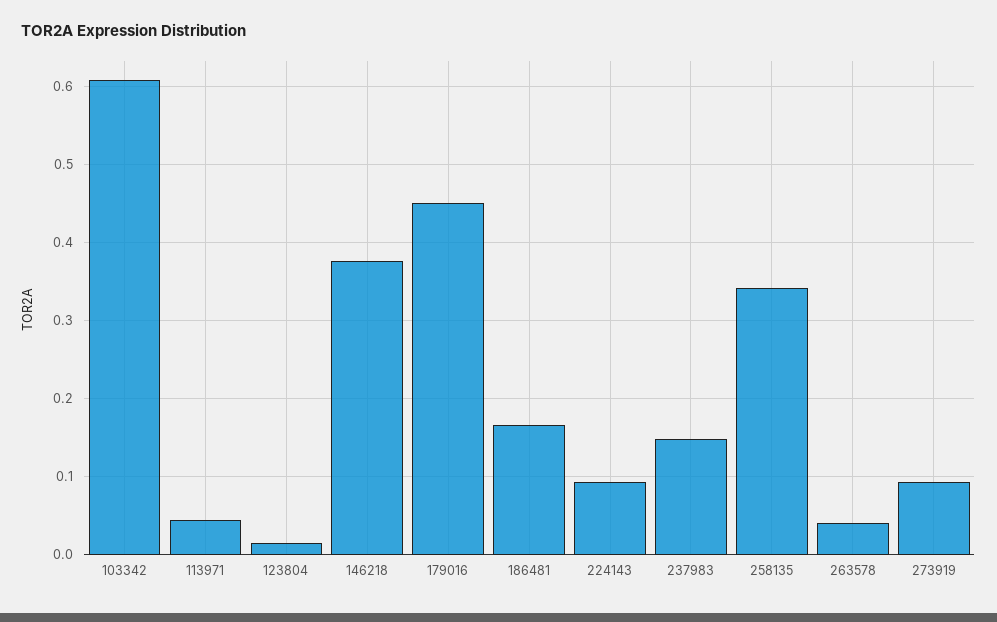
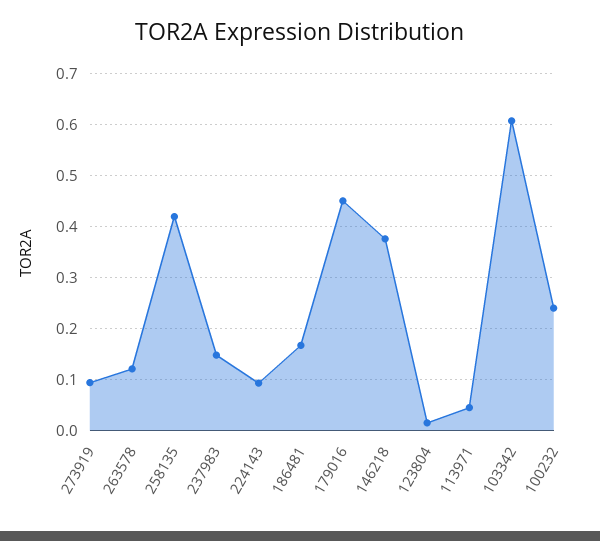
  {
    "103342": 0.61,
    "113971": 0.05,
    "123804": 0.02,
    "146218": 0.38,
    "179016": 0.45,
    "186481": 0.17,
    "224143": 0.09,
    "237983": 0.15,
-   "258135": 0.34,
+   "258135": 0.42,
-   "263578": 0.04,
+   "263578": 0.12,
-   "273919": 0.09
+   "273919": 0.09,
+   "100232": 0.24
  }

